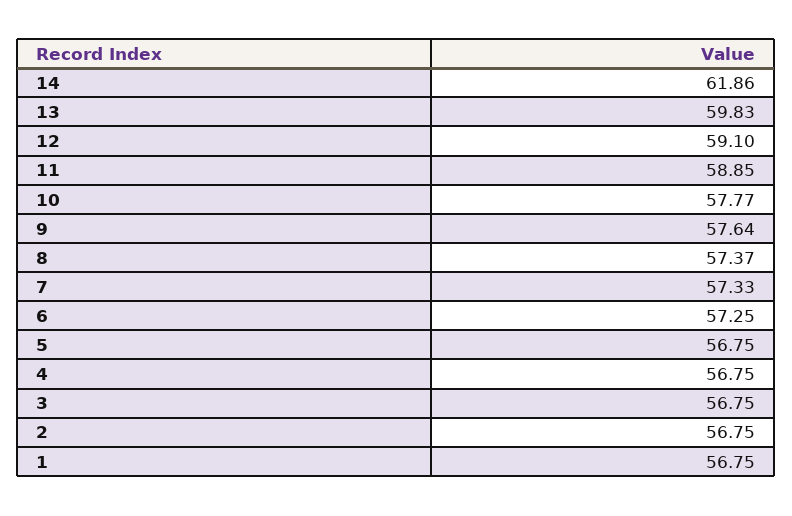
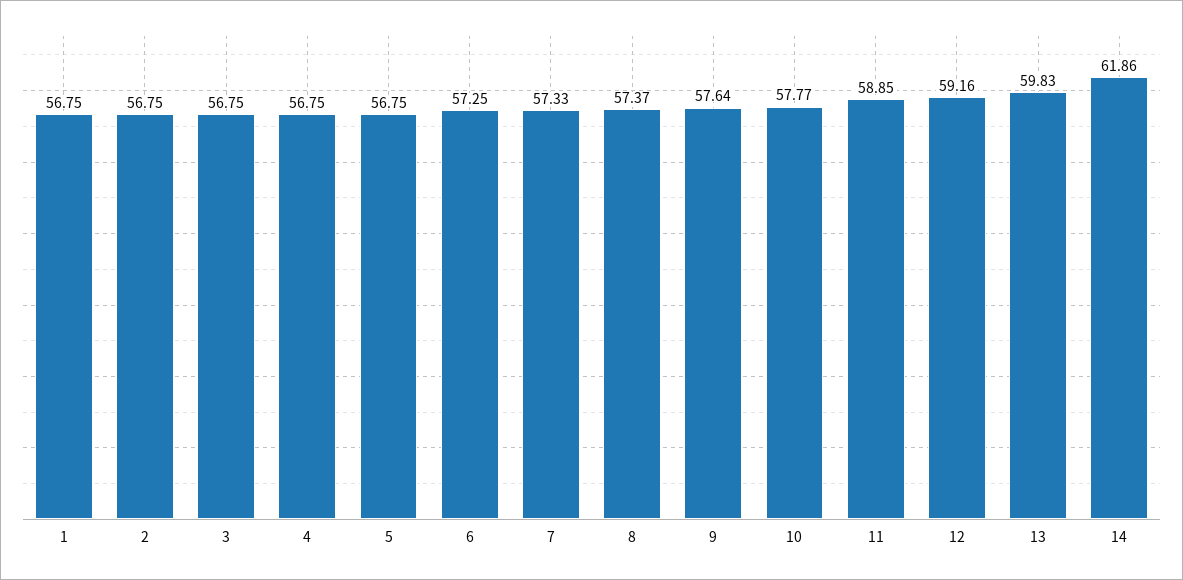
  {
    "14": 61.86,
    "13": 59.83,
-   "12": 59.1,
+   "12": 59.16,
    "11": 58.85,
    "10": 57.77,
    "9": 57.64,
    "8": 57.37,
    "7": 57.33,
    "6": 57.25,
    "5": 56.75,
    "4": 56.75,
    "3": 56.75,
    "2": 56.75,
    "1": 56.75
  }

